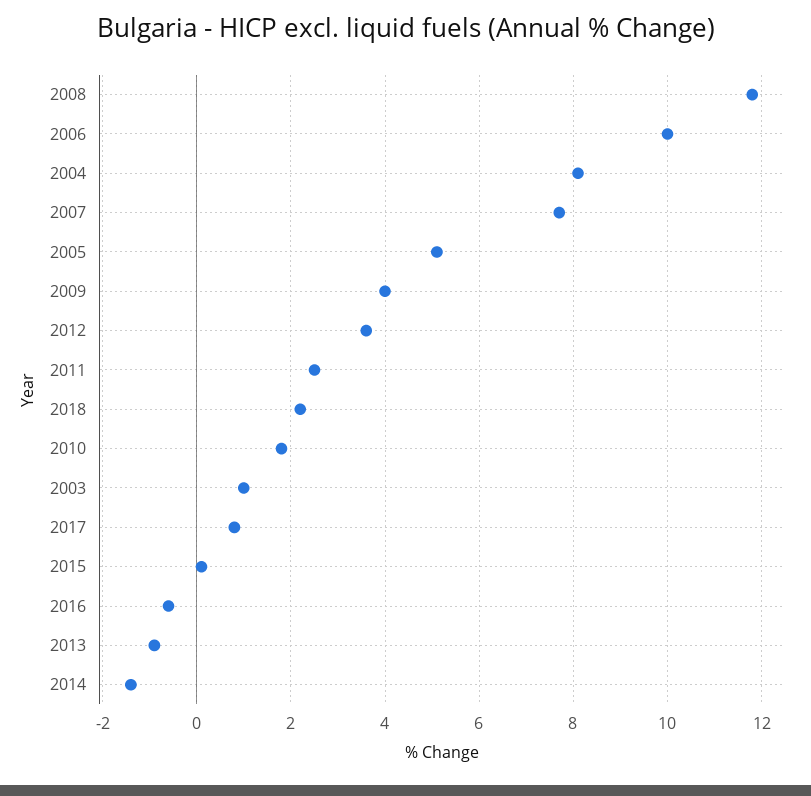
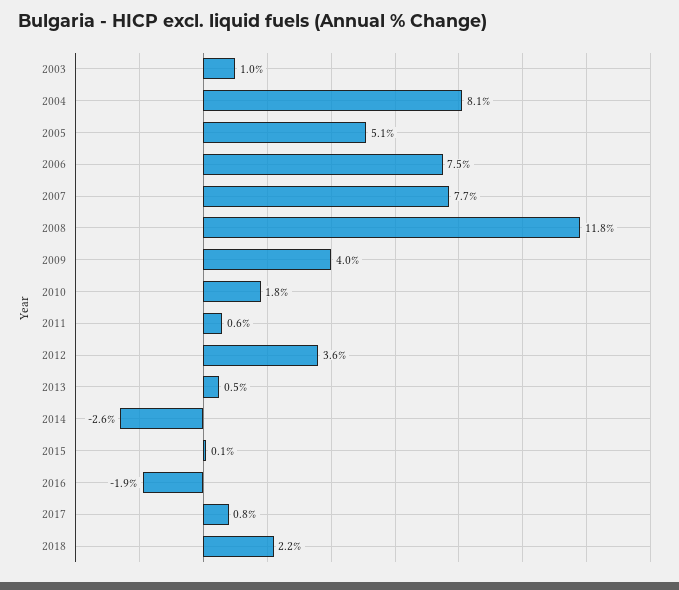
  {
    "2008": 11.8,
-   "2006": 10,
+   "2006": 7.5,
    "2004": 8.1,
    "2007": 7.7,
    "2005": 5.1,
    "2009": 4,
    "2012": 3.6,
-   "2011": 2.5,
+   "2011": 0.6,
    "2018": 2.2,
    "2010": 1.8,
    "2003": 1,
    "2017": 0.8,
    "2015": 0.1,
-   "2016": -0.5,
+   "2016": -1.9,
-   "2013": -1,
+   "2013": 0.5,
-   "2014": -1.5
+   "2014": -2.6
  }

